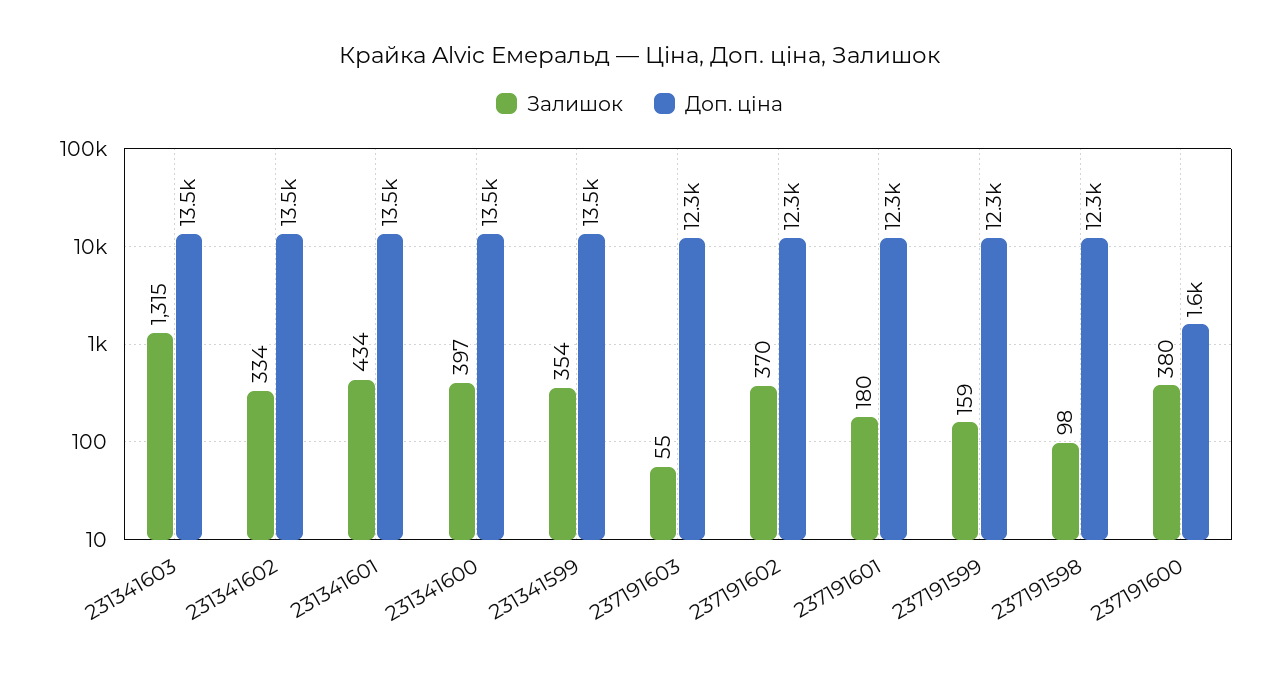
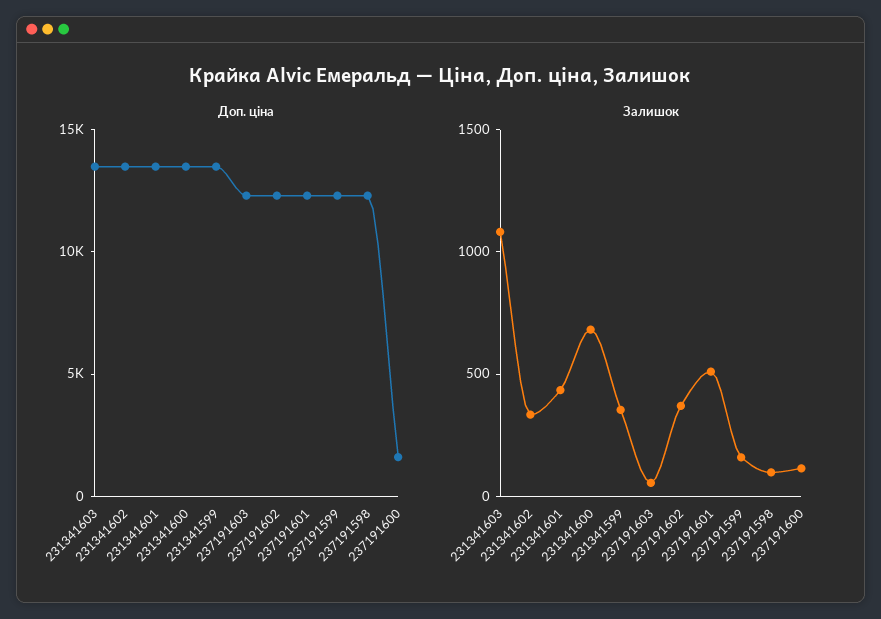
  {
    "Залишок": {
-     "231341603": 1315,
+     "231341603": 1100,
      "231341602": 334,
      "231341601": 434,
-     "231341600": 397,
+     "231341600": 700,
      "231341599": 354,
      "237191603": 55,
      "237191602": 370,
-     "237191601": 180,
+     "237191601": 500,
      "237191599": 159,
      "237191598": 98,
-     "237191600": 380
+     "237191600": 100
    },
    "Доп. ціна": {
      "231341603": 13500,
      "231341602": 13500,
      "231341601": 13500,
      "231341600": 13500,
      "231341599": 13500,
      "237191603": 12300,
      "237191602": 12300,
      "237191601": 12300,
      "237191599": 12300,
      "237191598": 12300,
      "237191600": 1600
    }
  }

